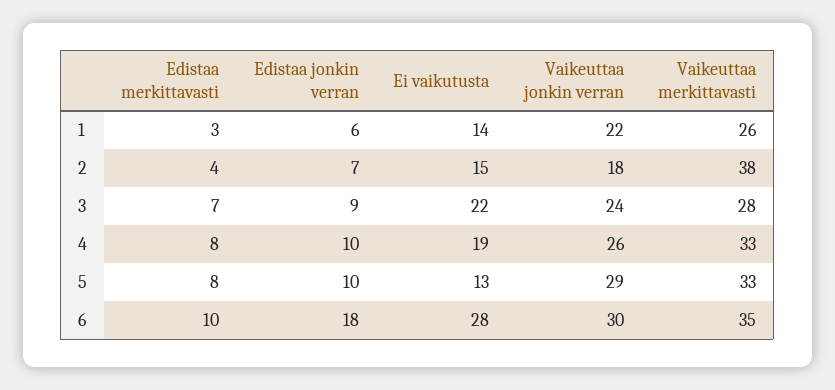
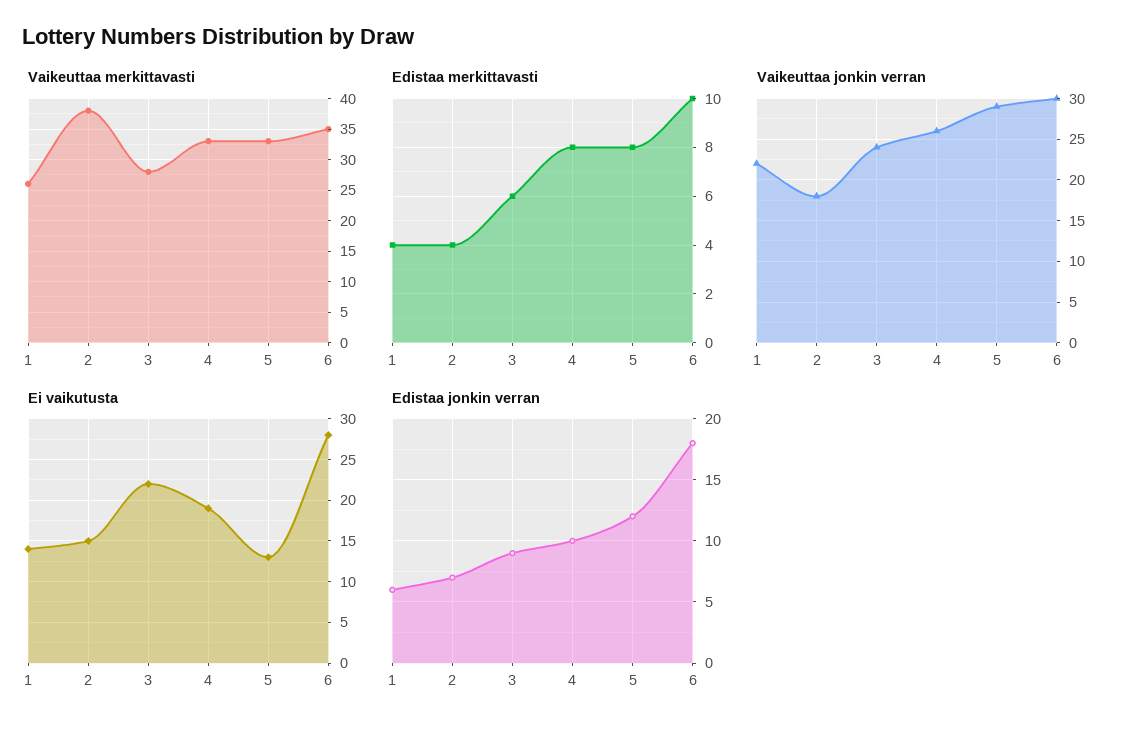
  {
    "Edistaa merkittavasti": {
-     "1": 3,
+     "1": 4,
      "2": 4,
-     "3": 7,
+     "3": 6,
      "4": 8,
      "5": 8,
      "6": 10
    },
    "Edistaa jonkin verran": {
      "1": 6,
      "2": 7,
      "3": 9,
      "4": 10,
-     "5": 10,
+     "5": 12,
      "6": 18
    },
    "Ei vaikutusta": {
      "1": 14,
      "2": 15,
      "3": 22,
      "4": 19,
      "5": 13,
      "6": 28
    },
    "Vaikeuttaa jonkin verran": {
      "1": 22,
      "2": 18,
      "3": 24,
      "4": 26,
      "5": 29,
      "6": 30
    },
    "Vaikeuttaa merkittavasti": {
      "1": 26,
      "2": 38,
      "3": 28,
      "4": 33,
      "5": 33,
      "6": 35
    }
  }

